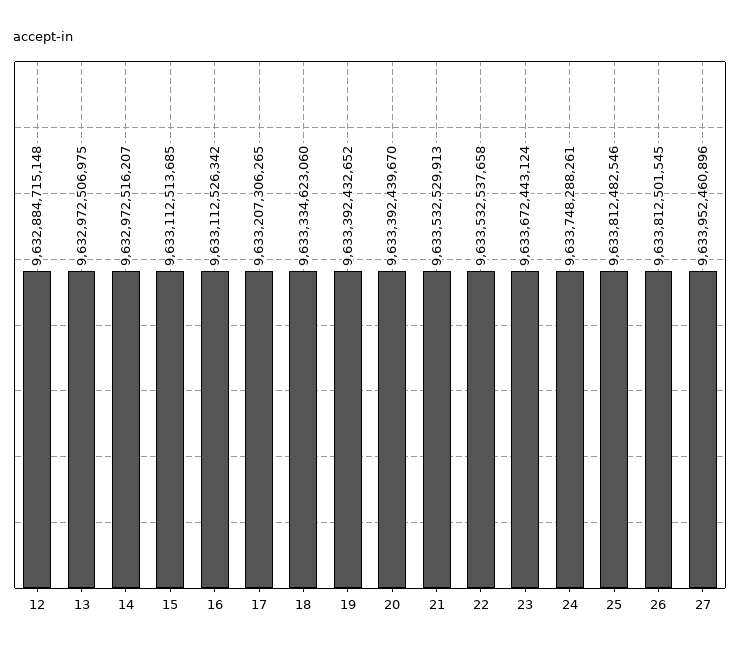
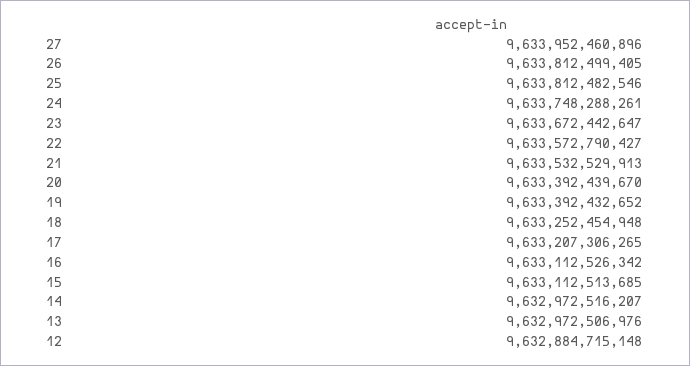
  {
    "12": 9632884715148,
-   "13": 9632972506975,
+   "13": 9632972506976,
    "14": 9632972516207,
    "15": 9633112513685,
    "16": 9633112526342,
    "17": 9633207306265,
-   "18": 9633334623060,
+   "18": 9633252454948,
    "19": 9633392432652,
    "20": 9633392439670,
    "21": 9633532529913,
-   "22": 9633532537658,
+   "22": 9633572790427,
-   "23": 9633672443124,
+   "23": 9633672442647,
    "24": 9633748288261,
    "25": 9633812482546,
-   "26": 9633812501545,
+   "26": 9633812499405,
    "27": 9633952460896
  }

